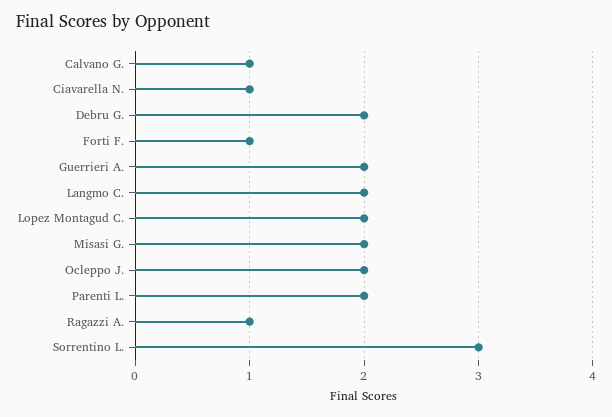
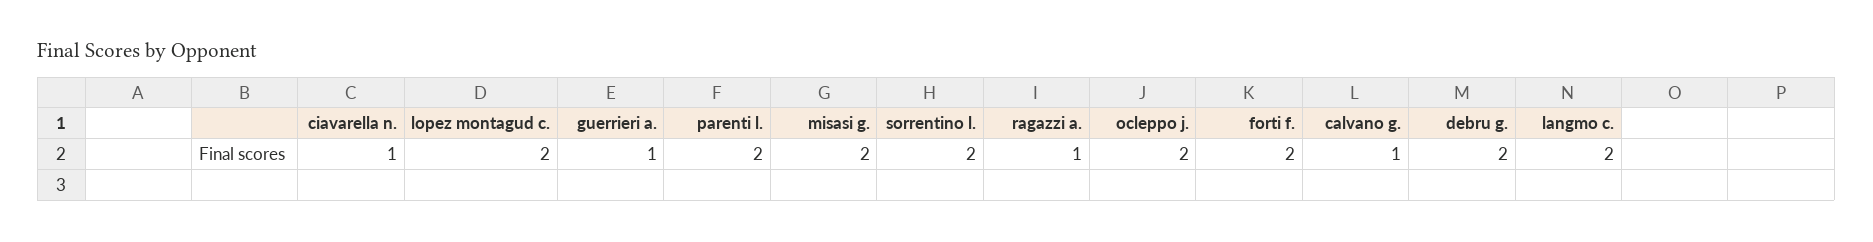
  {
    "Calvano G.": 1,
    "Ciavarella N.": 1,
    "Debru G.": 2,
-   "Forti F.": 1,
+   "Forti F.": 2,
-   "Guerrieri A.": 2,
+   "Guerrieri A.": 1,
    "Langmo C.": 2,
    "Lopez Montagud C.": 2,
    "Misasi G.": 2,
    "Ocleppo J.": 2,
    "Parenti L.": 2,
    "Ragazzi A.": 1,
-   "Sorrentino L.": 3
+   "Sorrentino L.": 2
  }

